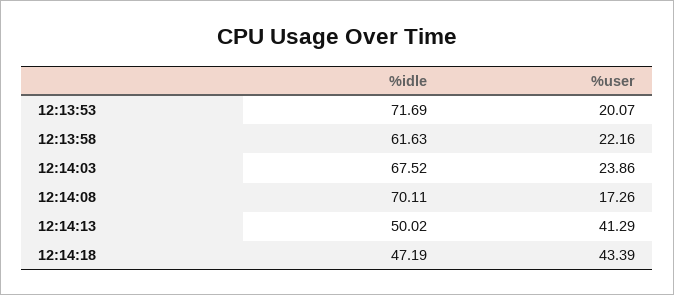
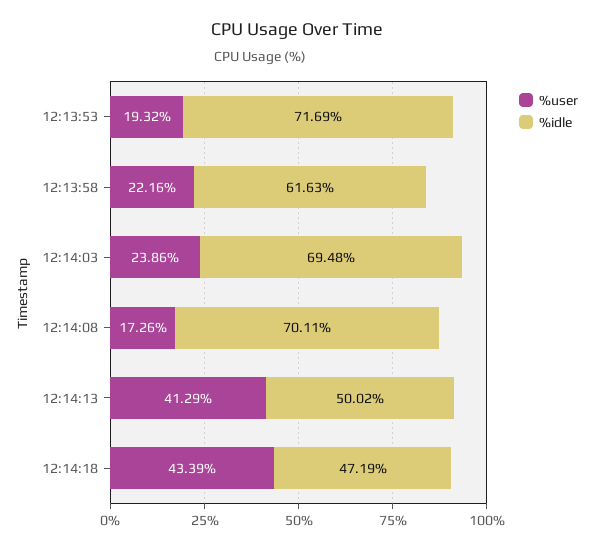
  {
    "%idle": {
      "12:13:53": 71.69,
      "12:13:58": 61.63,
-     "12:14:03": 67.52,
+     "12:14:03": 69.48,
      "12:14:08": 70.11,
      "12:14:13": 50.02,
      "12:14:18": 47.19
    },
    "%user": {
-     "12:13:53": 20.07,
+     "12:13:53": 19.32,
      "12:13:58": 22.16,
      "12:14:03": 23.86,
      "12:14:08": 17.26,
      "12:14:13": 41.29,
      "12:14:18": 43.39
    }
  }

